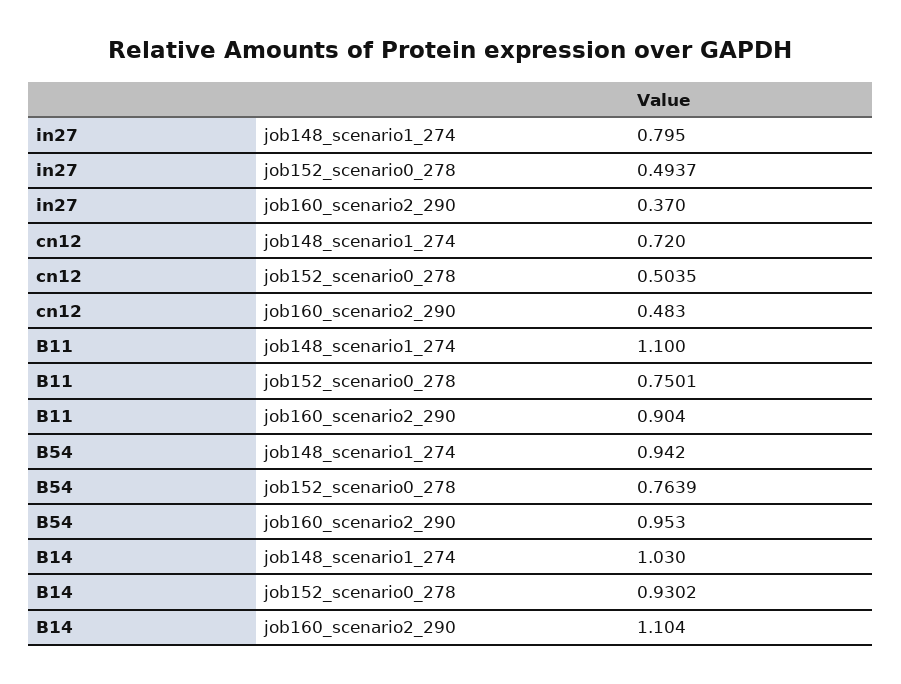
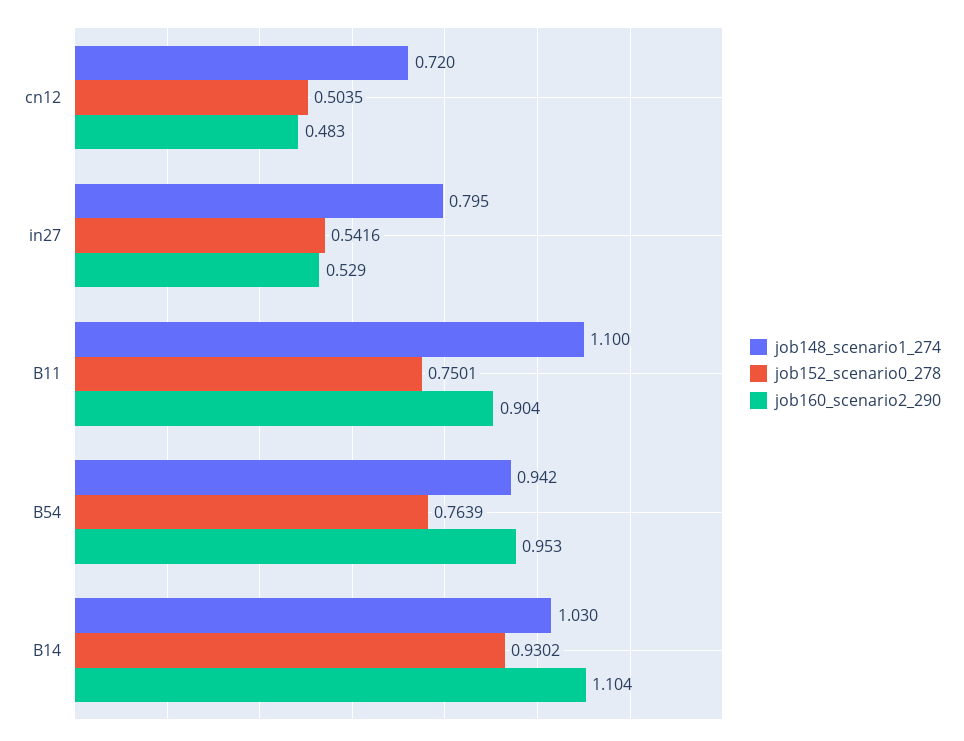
  {
    "job148_scenario1_274": {
      "in27": 0.795,
      "cn12": 0.72,
      "B11": 1.1,
      "B54": 0.942,
      "B14": 1.03
    },
    "job152_scenario0_278": {
-     "in27": 0.4937,
+     "in27": 0.5416,
      "cn12": 0.5035,
      "B11": 0.7501,
      "B54": 0.7639,
      "B14": 0.9302
    },
    "job160_scenario2_290": {
-     "in27": 0.37,
+     "in27": 0.529,
      "cn12": 0.483,
      "B11": 0.904,
      "B54": 0.953,
      "B14": 1.104
    }
  }

